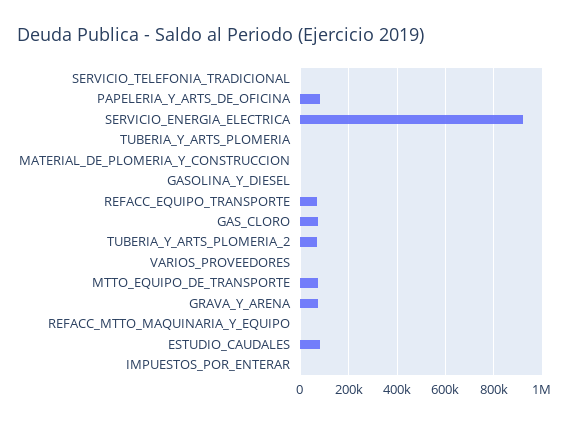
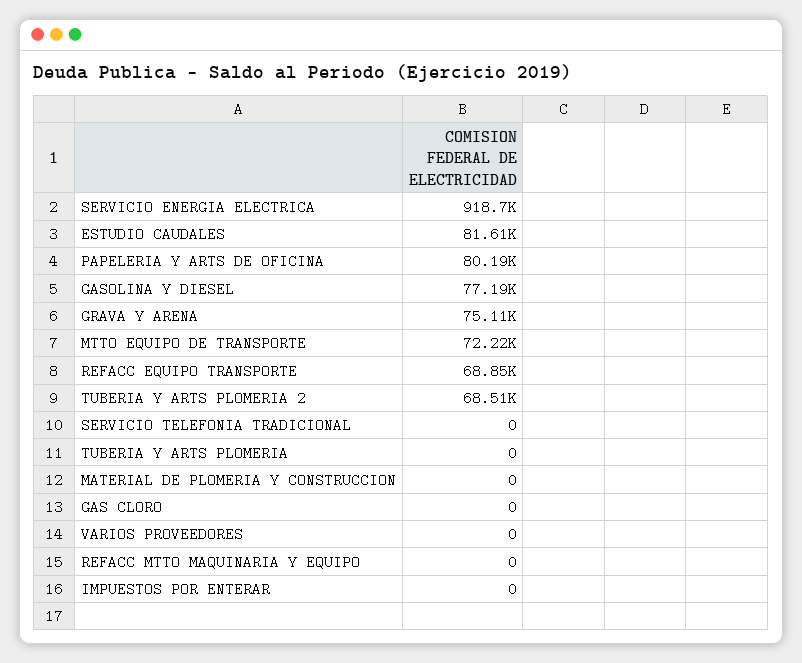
  {
    "SERVICIO_TELEFONIA_TRADICIONAL": 0,
    "PAPELERIA_Y_ARTS_DE_OFICINA": 80190,
    "SERVICIO_ENERGIA_ELECTRICA": 918700,
    "TUBERIA_Y_ARTS_PLOMERIA": 0,
    "MATERIAL_DE_PLOMERIA_Y_CONSTRUCCION": 0,
-   "GASOLINA_Y_DIESEL": 0,
+   "GASOLINA_Y_DIESEL": 77190,
    "REFACC_EQUIPO_TRANSPORTE": 68850,
-   "GAS_CLORO": 75000,
+   "GAS_CLORO": 0,
    "TUBERIA_Y_ARTS_PLOMERIA_2": 68510,
    "VARIOS_PROVEEDORES": 0,
    "MTTO_EQUIPO_DE_TRANSPORTE": 72220,
    "GRAVA_Y_ARENA": 75110,
    "REFACC_MTTO_MAQUINARIA_Y_EQUIPO": 0,
    "ESTUDIO_CAUDALES": 81610,
    "IMPUESTOS_POR_ENTERAR": 0
  }

